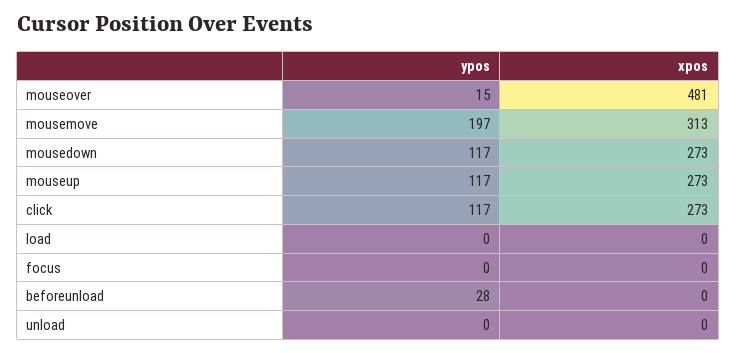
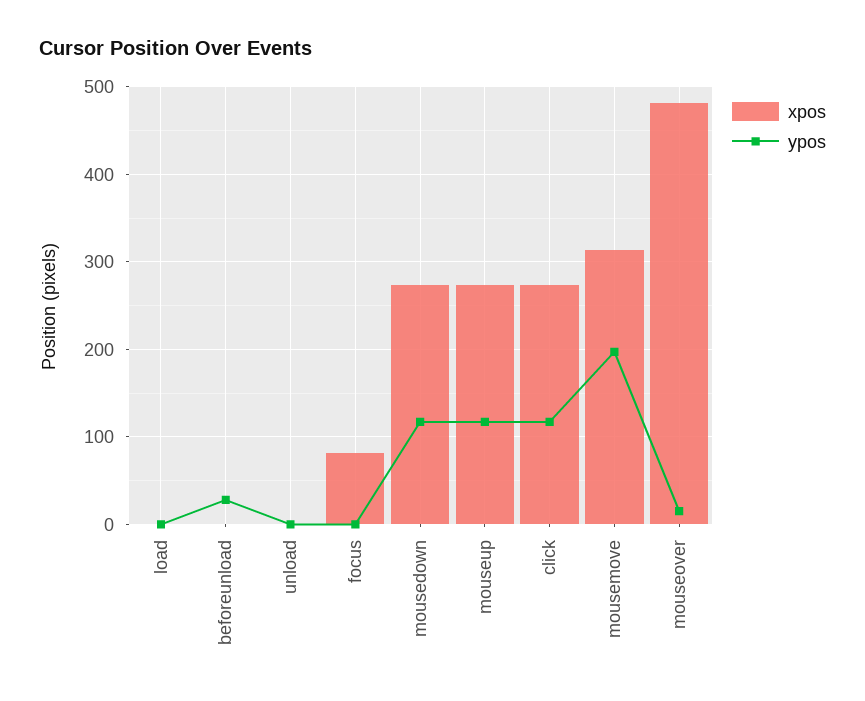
  {
    "ypos": {
      "mouseover": 15,
      "mousemove": 197,
      "mousedown": 117,
      "mouseup": 117,
      "click": 117,
      "load": 0,
      "focus": 0,
      "beforeunload": 28,
      "unload": 0
    },
    "xpos": {
      "mouseover": 481,
      "mousemove": 313,
      "mousedown": 273,
      "mouseup": 273,
      "click": 273,
      "load": 0,
-     "focus": 0,
+     "focus": 80,
      "beforeunload": 0,
      "unload": 0
    }
  }

